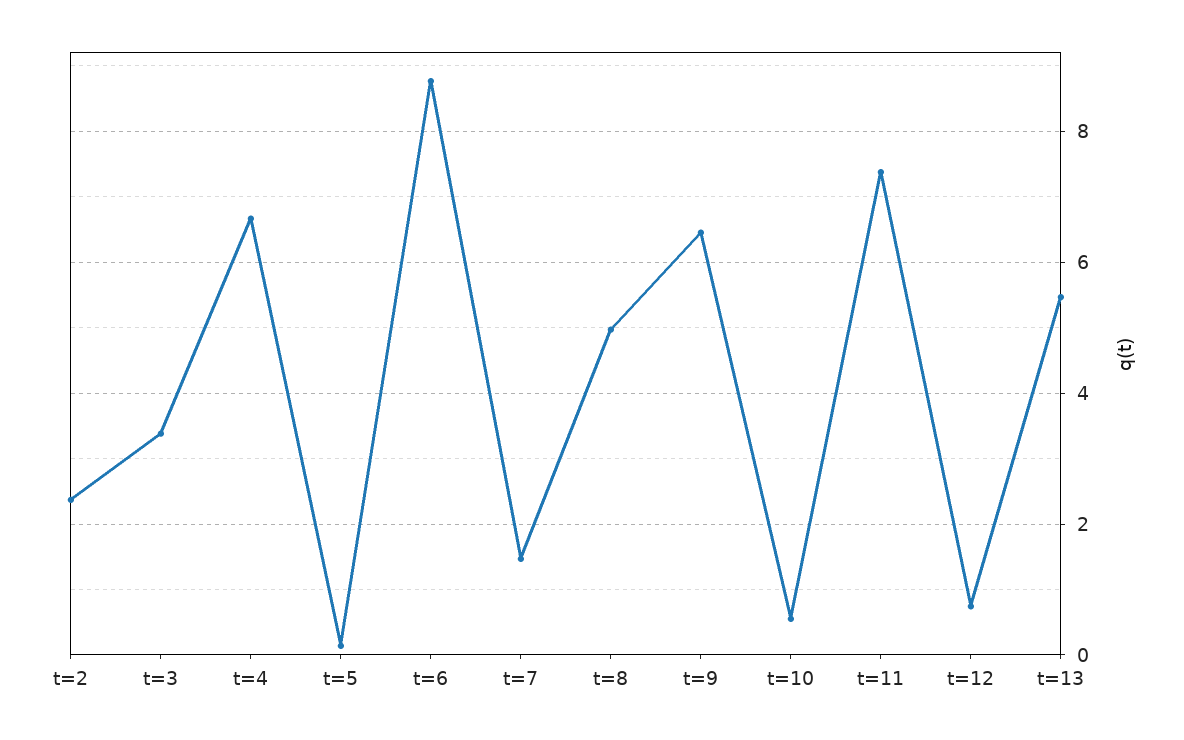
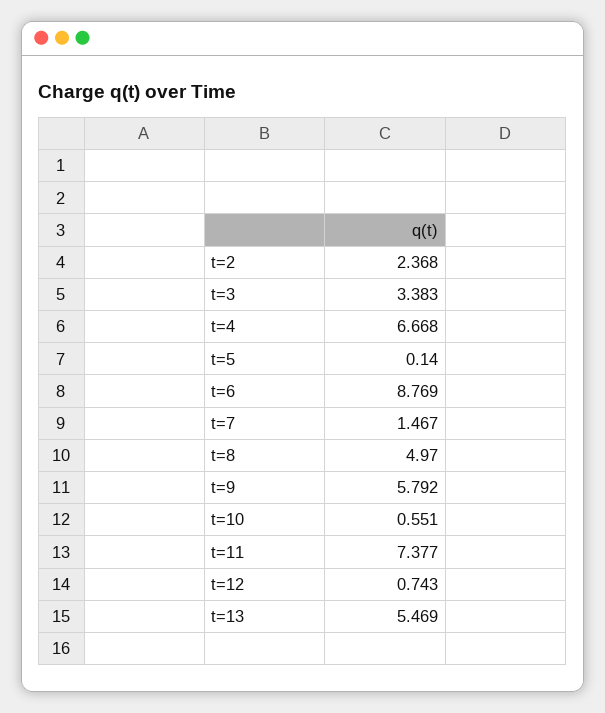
  {
    "t=2": 2.368,
    "t=3": 3.383,
    "t=4": 6.668,
    "t=5": 0.14,
    "t=6": 8.769,
    "t=7": 1.467,
    "t=8": 4.97,
-   "t=9": 6.4,
+   "t=9": 5.792,
    "t=10": 0.551,
    "t=11": 7.377,
    "t=12": 0.743,
    "t=13": 5.469
  }

